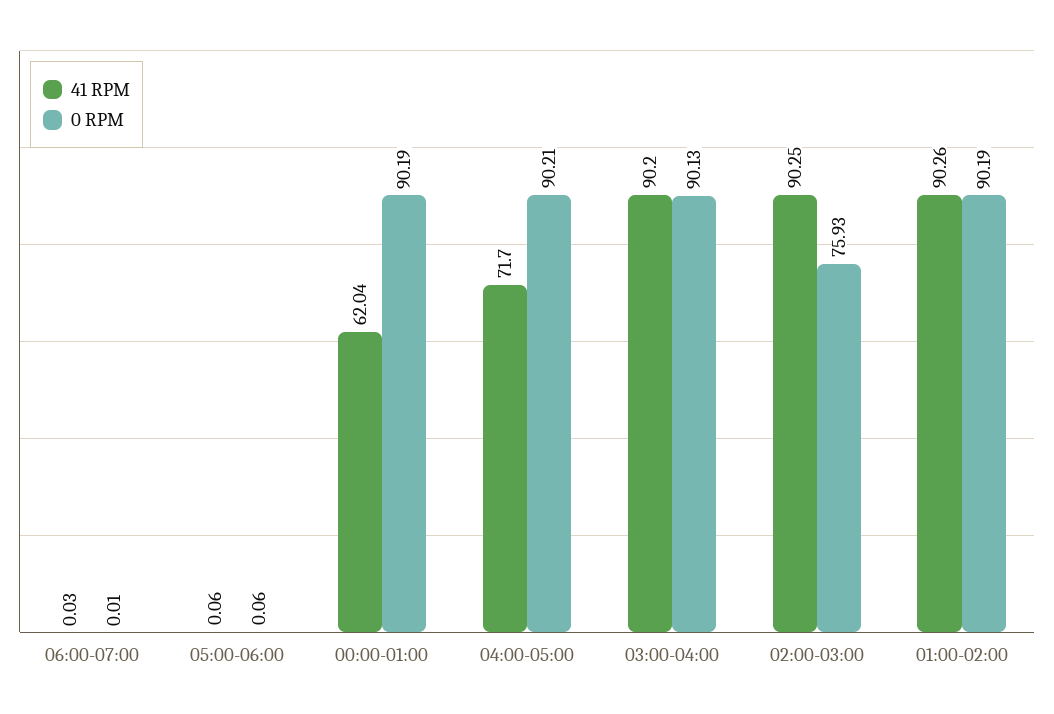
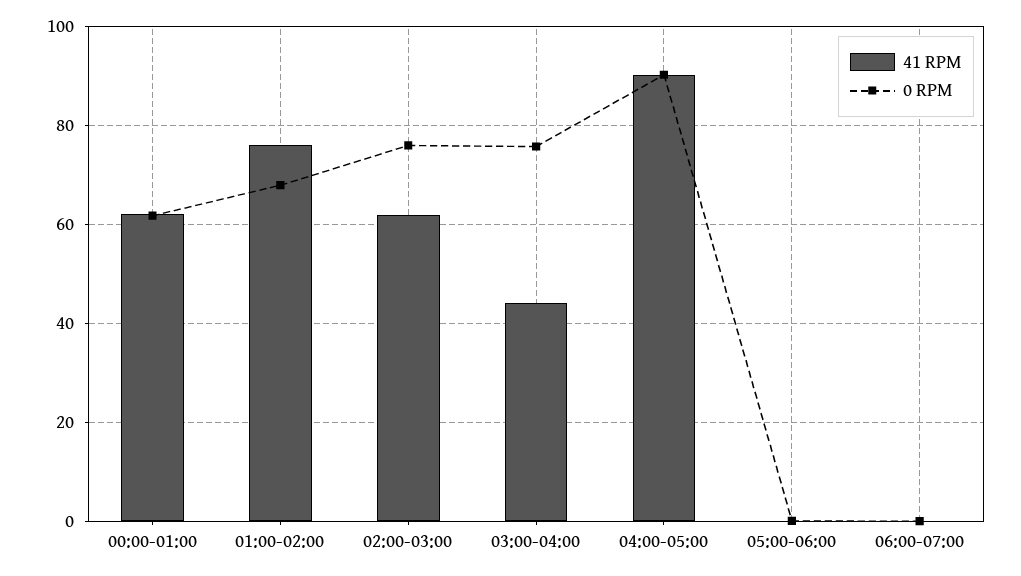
  {
    "41 RPM": {
      "06:00-07:00": 0.03,
      "05:00-06:00": 0.06,
      "00:00-01:00": 62.04,
-     "04:00-05:00": 71.7,
+     "04:00-05:00": 90,
-     "03:00-04:00": 90.2,
+     "03:00-04:00": 44,
-     "02:00-03:00": 90.25,
+     "02:00-03:00": 62,
-     "01:00-02:00": 90.26
+     "01:00-02:00": 76
    },
    "0 RPM": {
      "06:00-07:00": 0.01,
      "05:00-06:00": 0.06,
-     "00:00-01:00": 90.19,
+     "00:00-01:00": 62,
      "04:00-05:00": 90.21,
-     "03:00-04:00": 90.13,
+     "03:00-04:00": 76,
      "02:00-03:00": 75.93,
-     "01:00-02:00": 90.19
+     "01:00-02:00": 68
    }
  }

